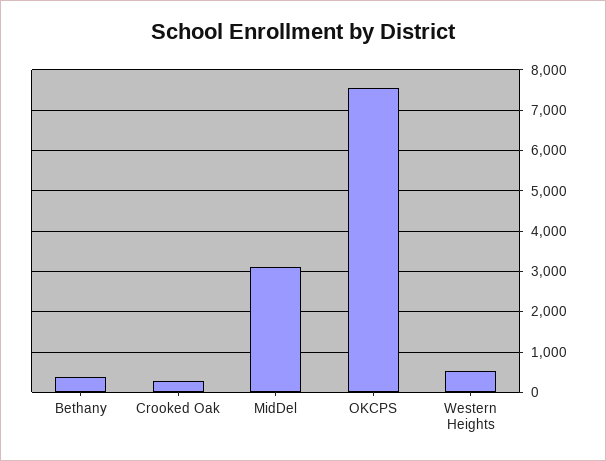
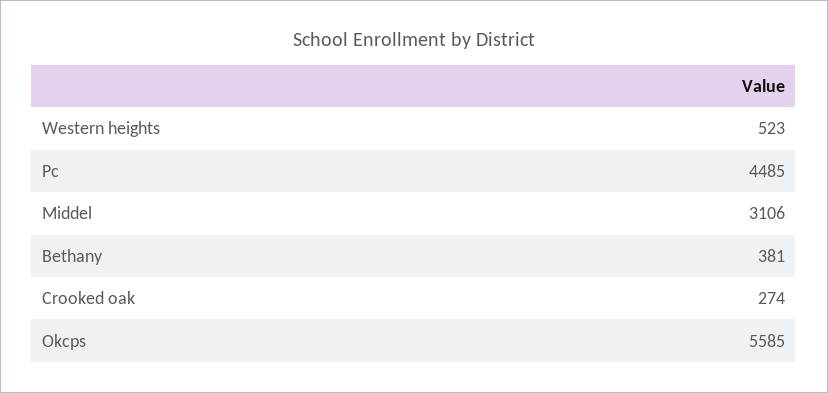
  {
    "Bethany": 381,
    "Crooked Oak": 274,
    "MidDel": 3106,
-   "OKCPS": 7600,
+   "OKCPS": 5585,
-   "Western Heights": 523
+   "Western Heights": 523,
+   "Pc": 4485
  }

